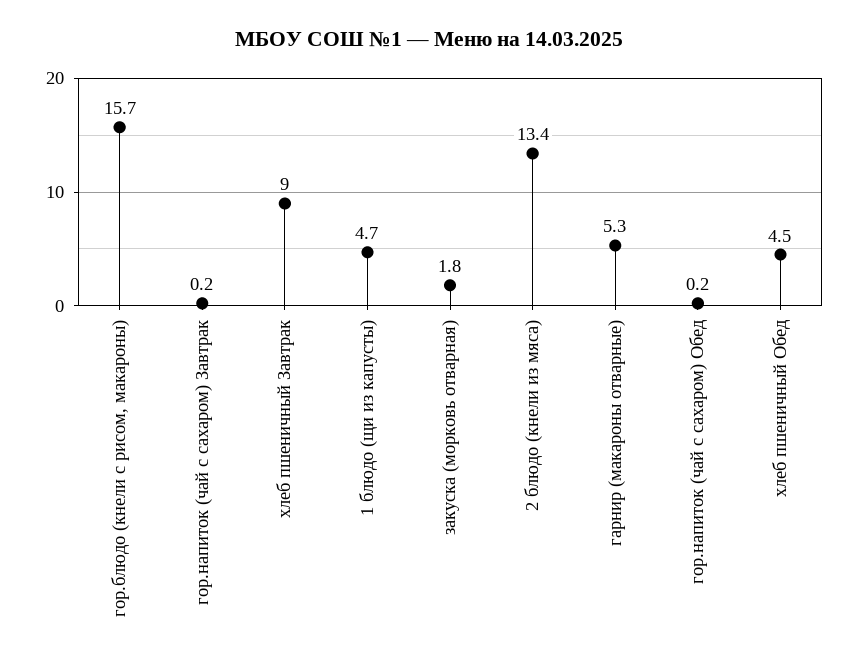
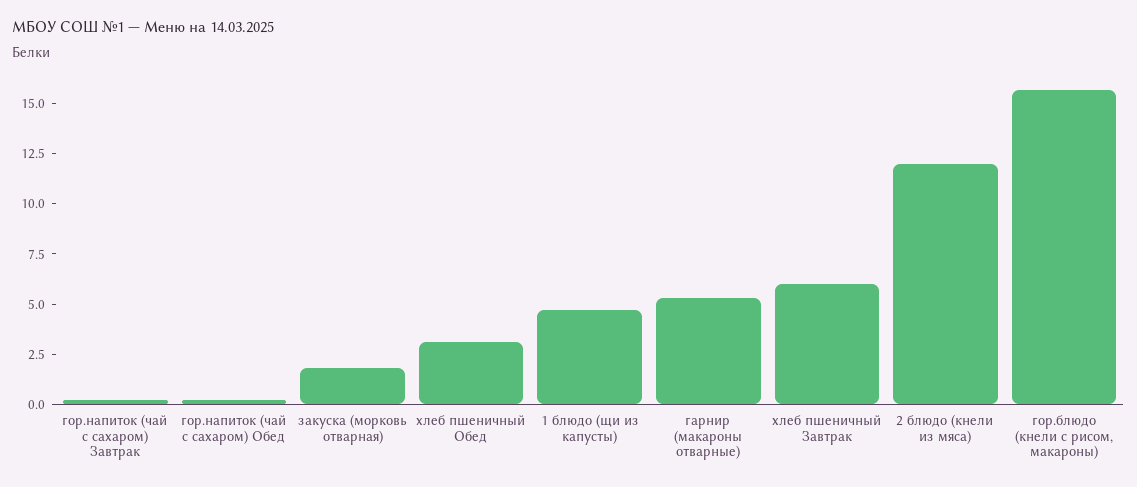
  {
    "гор.блюдо (кнели с рисом, макароны)": 15.7,
    "гор.напиток (чай с сахаром) Завтрак": 0.2,
-   "хлеб пшеничный Завтрак": 9,
+   "хлеб пшеничный Завтрак": 6,
    "1 блюдо (щи из капусты)": 4.7,
    "закуска (морковь отварная)": 1.8,
-   "2 блюдо (кнели из мяса)": 13.4,
+   "2 блюдо (кнели из мяса)": 12,
    "гарнир (макароны отварные)": 5.3,
    "гор.напиток (чай с сахаром) Обед": 0.2,
-   "хлеб пшеничный Обед": 4.5
+   "хлеб пшеничный Обед": 3
  }

